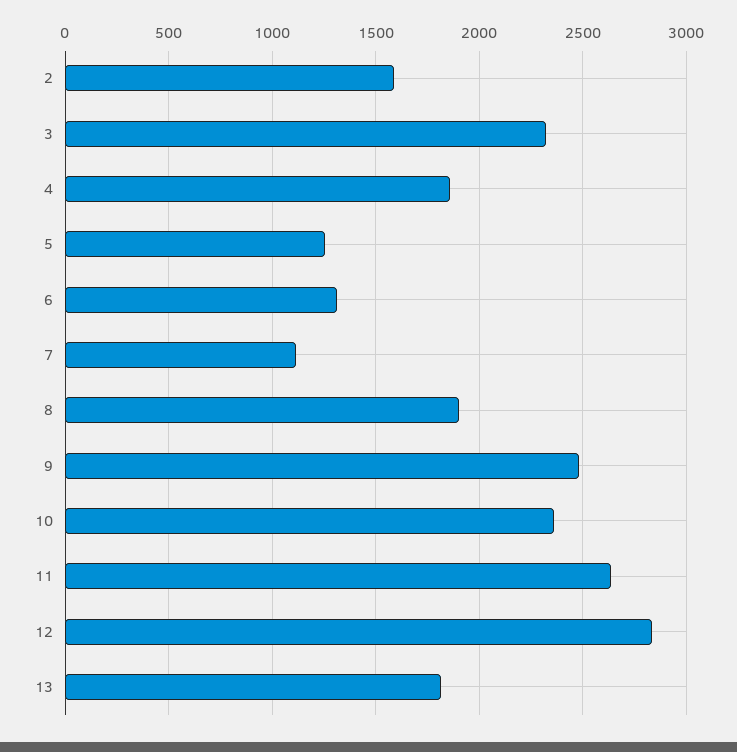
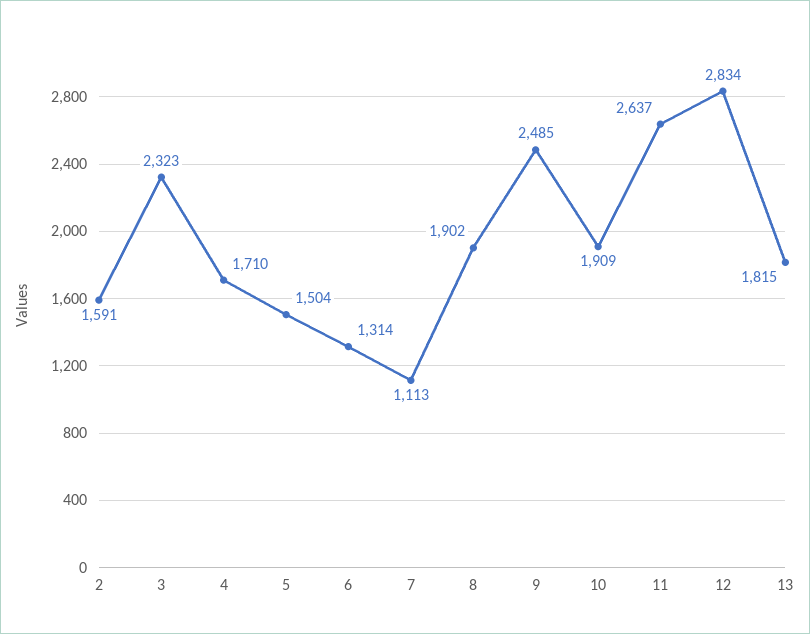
  {
    "2": 1591,
    "3": 2323,
-   "4": 1850,
+   "4": 1710,
-   "5": 1250,
+   "5": 1504,
    "6": 1314,
    "7": 1113,
    "8": 1902,
    "9": 2485,
-   "10": 2350,
+   "10": 1909,
    "11": 2637,
    "12": 2834,
    "13": 1815
  }

